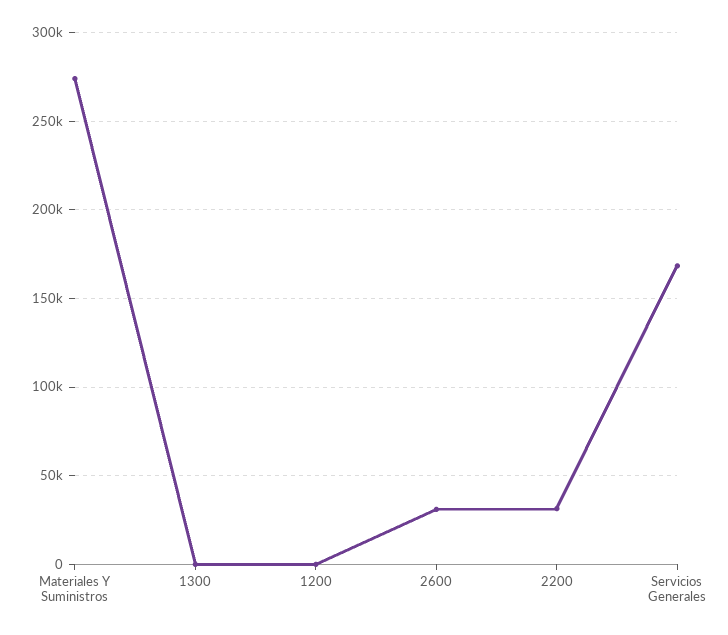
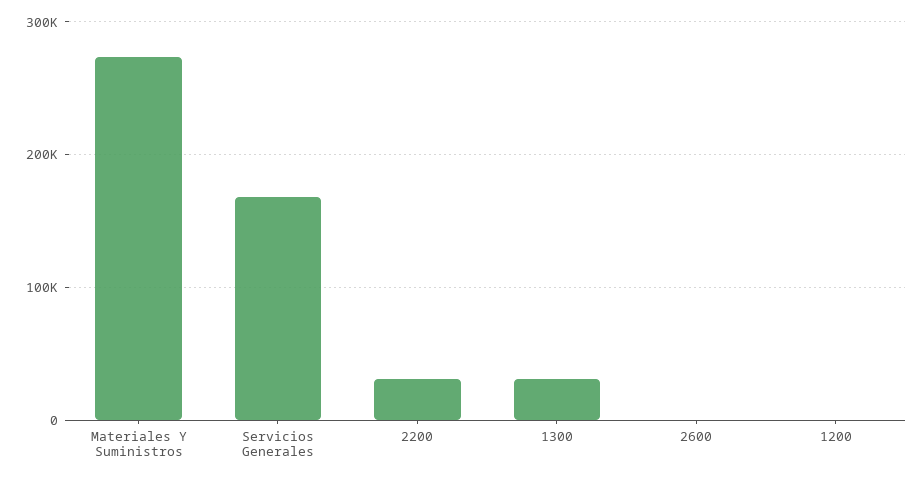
  {
    "Materiales Y Suministros": 275000,
-   "1300": 0,
+   "1300": 30000,
    "1200": 0,
-   "2600": 30000,
+   "2600": 0,
    "2200": 30000,
    "Servicios Generales": 170000
  }

